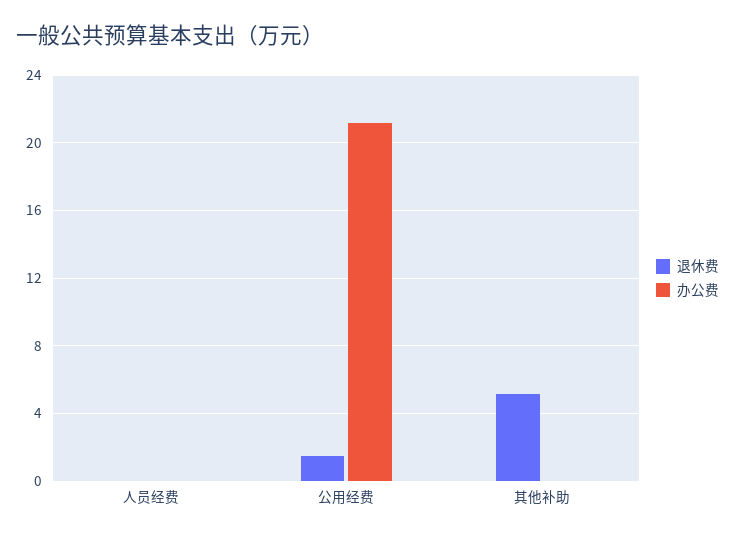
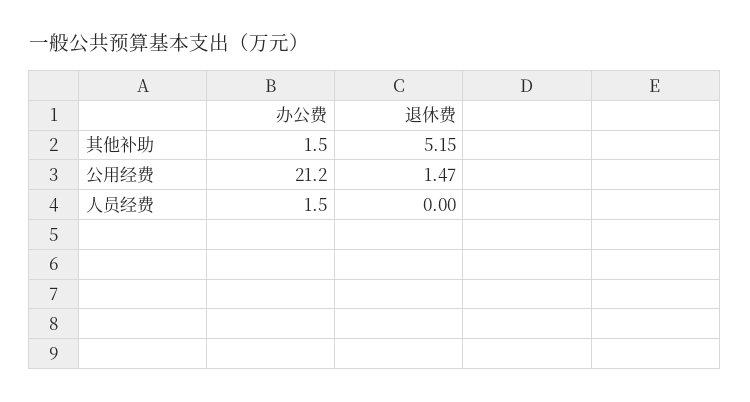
  {
    "退休费": {
      "人员经费": 0,
      "公用经费": 1.47,
      "其他补助": 5.15
    },
    "办公费": {
-     "人员经费": 0,
+     "人员经费": 1.5,
      "公用经费": 21.2,
-     "其他补助": 0
+     "其他补助": 1.5
    }
  }

